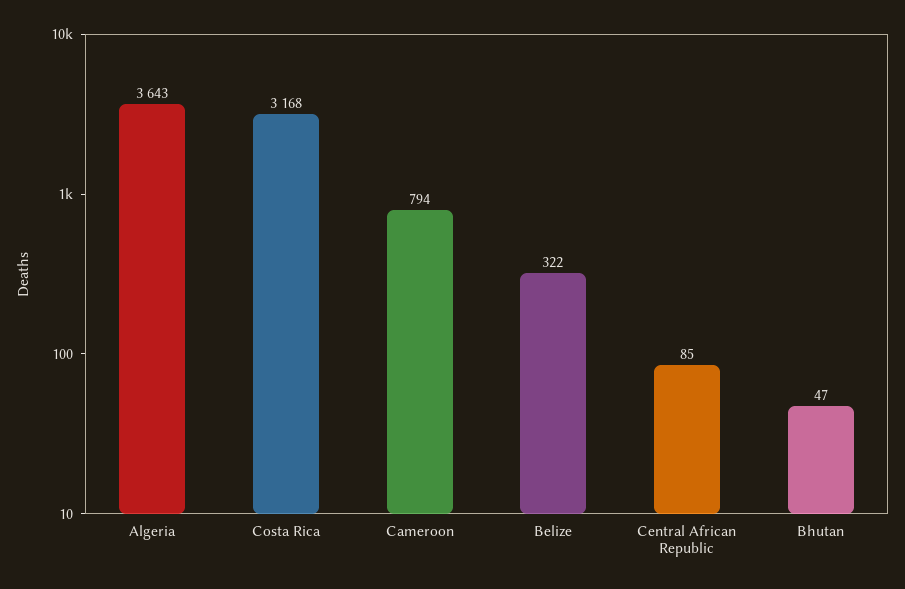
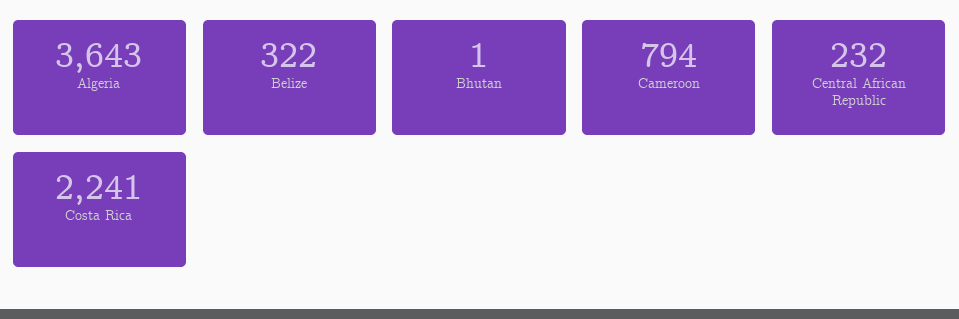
  {
    "Algeria": 3643,
-   "Costa Rica": 3168,
+   "Costa Rica": 2241,
    "Cameroon": 794,
    "Belize": 322,
-   "Central African Republic": 85,
+   "Central African Republic": 232,
-   "Bhutan": 47
+   "Bhutan": 1
  }

